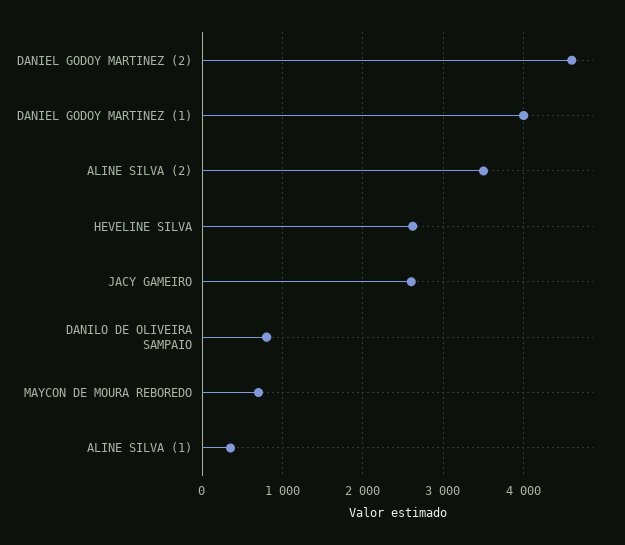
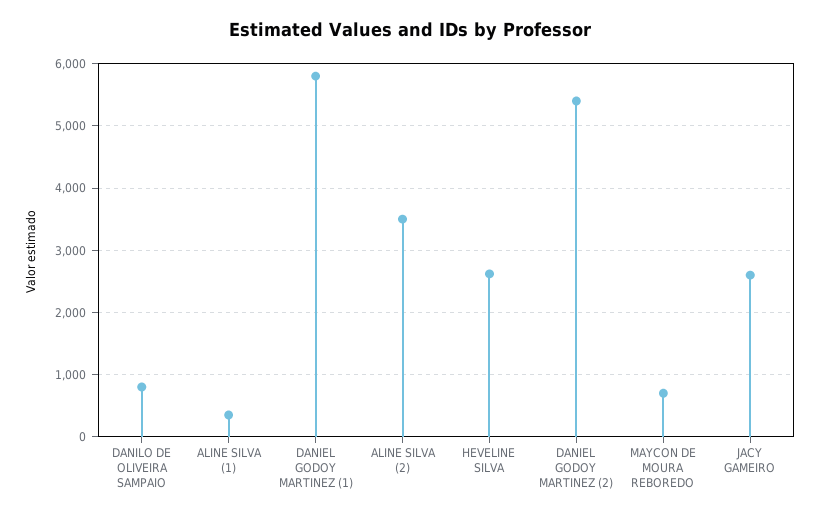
  {
-   "DANIEL GODOY MARTINEZ (2)": 4600,
+   "DANIEL GODOY MARTINEZ (2)": 5400,
-   "DANIEL GODOY MARTINEZ (1)": 4000,
+   "DANIEL GODOY MARTINEZ (1)": 5800,
    "ALINE SILVA (2)": 3500,
    "HEVELINE SILVA": 2600,
    "JACY GAMEIRO": 2600,
    "DANILO DE OLIVEIRA SAMPAIO": 800,
    "MAYCON DE MOURA REBOREDO": 700,
    "ALINE SILVA (1)": 400
  }

